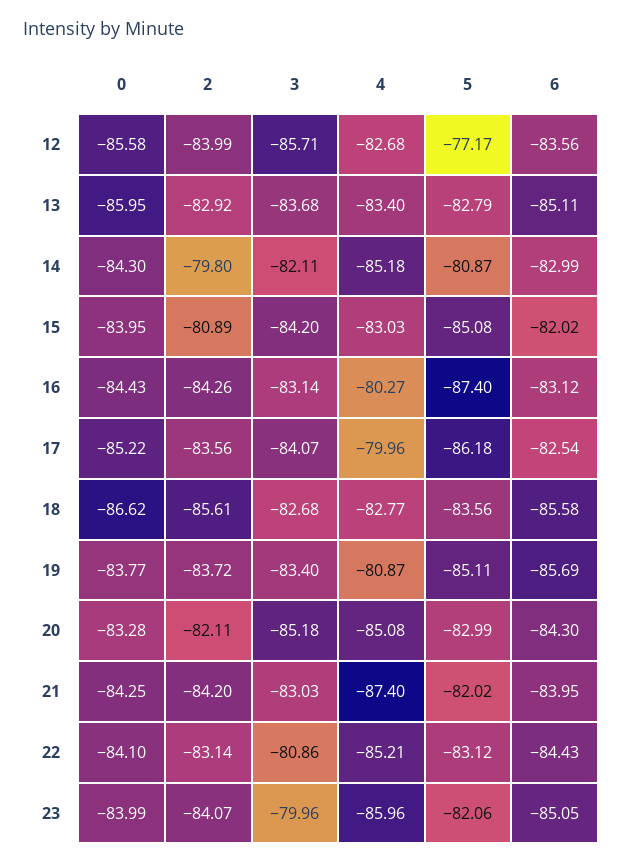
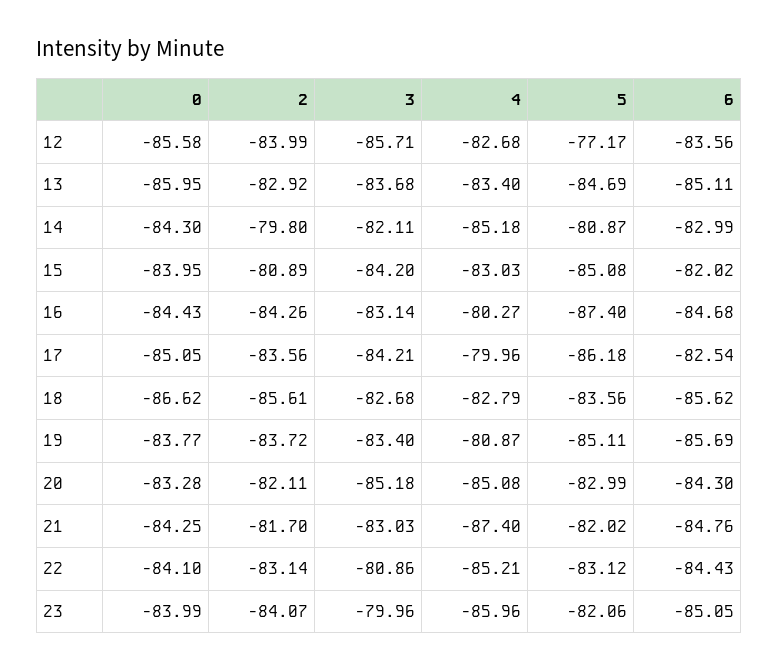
  {
    "0": {
      "12": -85.58,
      "13": -85.95,
      "14": -84.3,
      "15": -83.95,
      "16": -84.43,
-     "17": -85.22,
+     "17": -85.05,
      "18": -86.62,
      "19": -83.77,
      "20": -83.28,
      "21": -84.25,
      "22": -84.1,
      "23": -83.99
    },
    "2": {
      "12": -83.99,
      "13": -82.92,
      "14": -79.8,
      "15": -80.89,
      "16": -84.26,
      "17": -83.56,
      "18": -85.61,
      "19": -83.72,
      "20": -82.11,
-     "21": -84.2,
+     "21": -81.7,
      "22": -83.14,
      "23": -84.07
    },
    "3": {
      "12": -85.71,
      "13": -83.68,
      "14": -82.11,
      "15": -84.2,
      "16": -83.14,
-     "17": -84.07,
+     "17": -84.21,
      "18": -82.68,
      "19": -83.4,
      "20": -85.18,
      "21": -83.03,
      "22": -80.86,
      "23": -79.96
    },
    "4": {
      "12": -82.68,
      "13": -83.4,
      "14": -85.18,
      "15": -83.03,
      "16": -80.27,
      "17": -79.96,
-     "18": -82.77,
+     "18": -82.79,
      "19": -80.87,
      "20": -85.08,
      "21": -87.4,
      "22": -85.21,
      "23": -85.96
    },
    "5": {
      "12": -77.17,
-     "13": -82.79,
+     "13": -84.69,
      "14": -80.87,
      "15": -85.08,
      "16": -87.4,
      "17": -86.18,
      "18": -83.56,
      "19": -85.11,
      "20": -82.99,
      "21": -82.02,
      "22": -83.12,
      "23": -82.06
    },
    "6": {
      "12": -83.56,
      "13": -85.11,
      "14": -82.99,
      "15": -82.02,
-     "16": -83.12,
+     "16": -84.68,
      "17": -82.54,
-     "18": -85.58,
+     "18": -85.62,
      "19": -85.69,
      "20": -84.3,
-     "21": -83.95,
+     "21": -84.76,
      "22": -84.43,
      "23": -85.05
    }
  }

